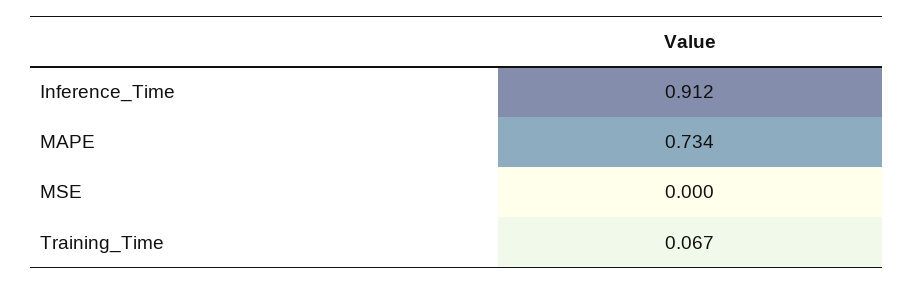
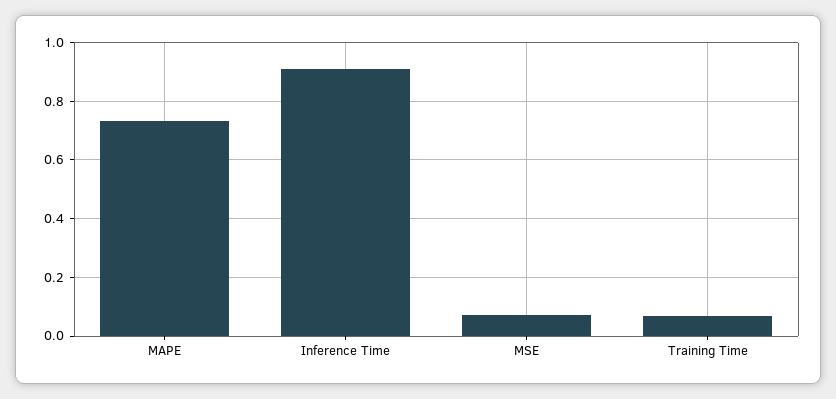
  {
    "Inference_Time": 0.912,
    "MAPE": 0.734,
-   "MSE": 0,
+   "MSE": 0.075,
    "Training_Time": 0.067
  }

